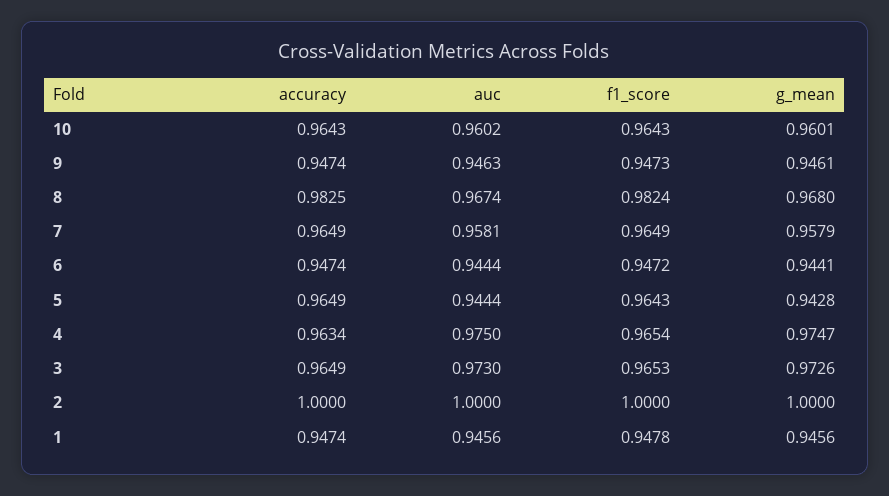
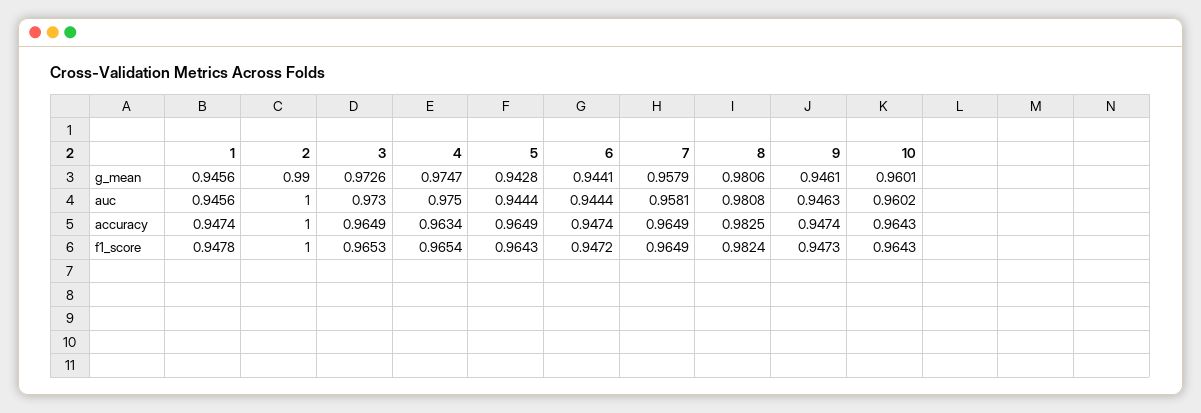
  {
    "accuracy": {
      "10": 0.9643,
      "9": 0.9474,
      "8": 0.9825,
      "7": 0.9649,
      "6": 0.9474,
      "5": 0.9649,
      "4": 0.9634,
      "3": 0.9649,
      "2": 1,
      "1": 0.9474
    },
    "auc": {
      "10": 0.9602,
      "9": 0.9463,
-     "8": 0.9674,
+     "8": 0.9808,
      "7": 0.9581,
      "6": 0.9444,
      "5": 0.9444,
      "4": 0.975,
      "3": 0.973,
      "2": 1,
      "1": 0.9456
    },
    "f1_score": {
      "10": 0.9643,
      "9": 0.9473,
      "8": 0.9824,
      "7": 0.9649,
      "6": 0.9472,
      "5": 0.9643,
      "4": 0.9654,
      "3": 0.9653,
      "2": 1,
      "1": 0.9478
    },
    "g_mean": {
      "10": 0.9601,
      "9": 0.9461,
-     "8": 0.968,
+     "8": 0.9806,
      "7": 0.9579,
      "6": 0.9441,
      "5": 0.9428,
      "4": 0.9747,
      "3": 0.9726,
-     "2": 1,
+     "2": 0.99,
      "1": 0.9456
    }
  }

